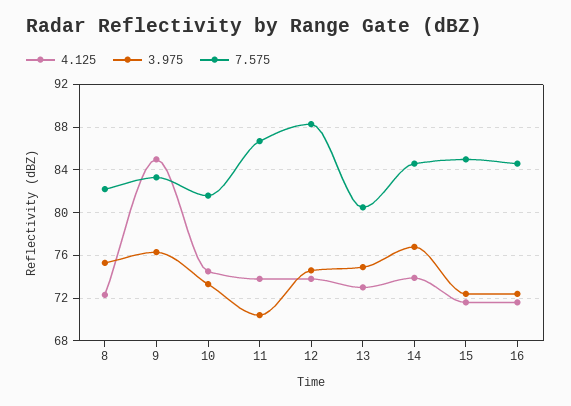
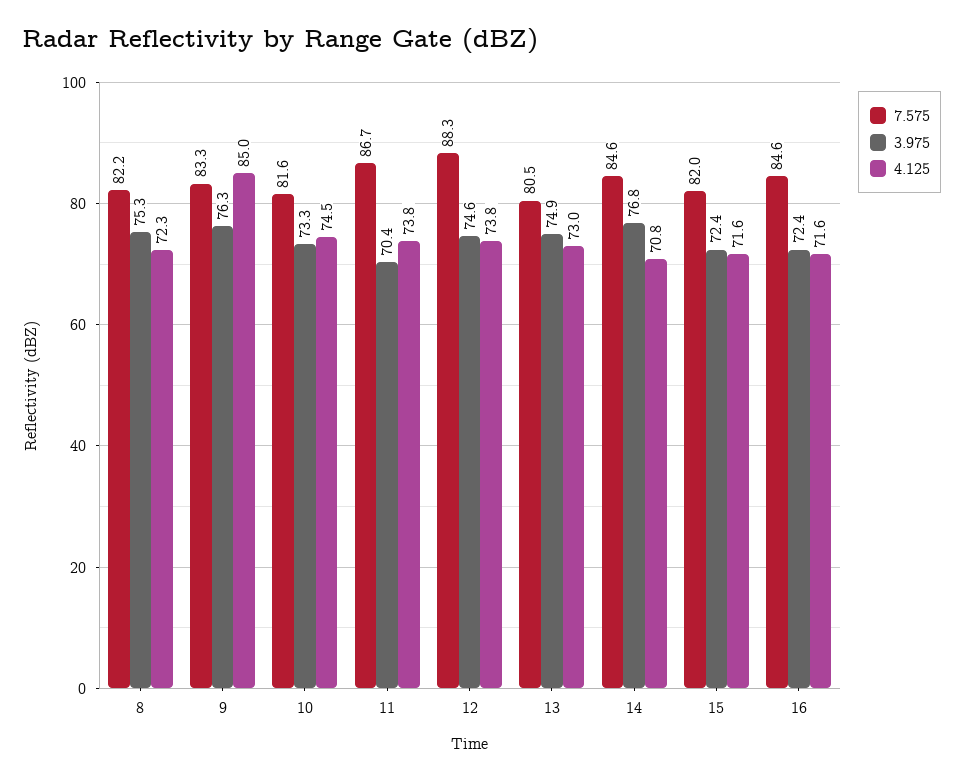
  {
    "4.125": {
      "8": 72.3,
      "9": 85,
      "10": 74.5,
      "11": 73.8,
      "12": 73.8,
      "13": 73,
-     "14": 74,
+     "14": 70.8,
      "15": 71.6,
      "16": 71.6
    },
    "3.975": {
      "8": 75.3,
      "9": 76.3,
      "10": 73.3,
      "11": 70.4,
      "12": 74.6,
      "13": 74.9,
      "14": 76.8,
      "15": 72.4,
      "16": 72.4
    },
    "7.575": {
      "8": 82.2,
      "9": 83.3,
      "10": 81.6,
      "11": 86.7,
      "12": 88.3,
      "13": 80.5,
      "14": 84.6,
-     "15": 85,
+     "15": 82,
      "16": 84.6
    }
  }

